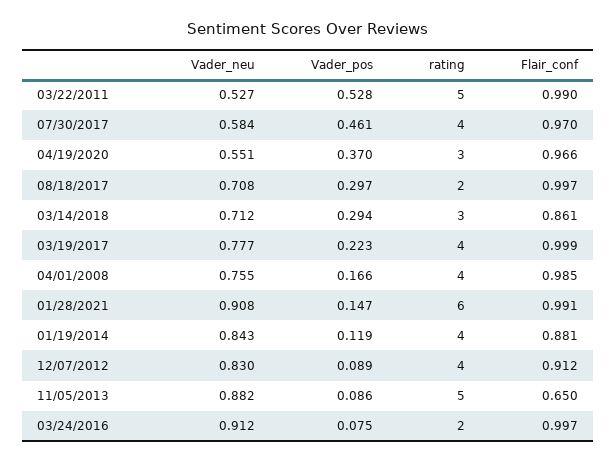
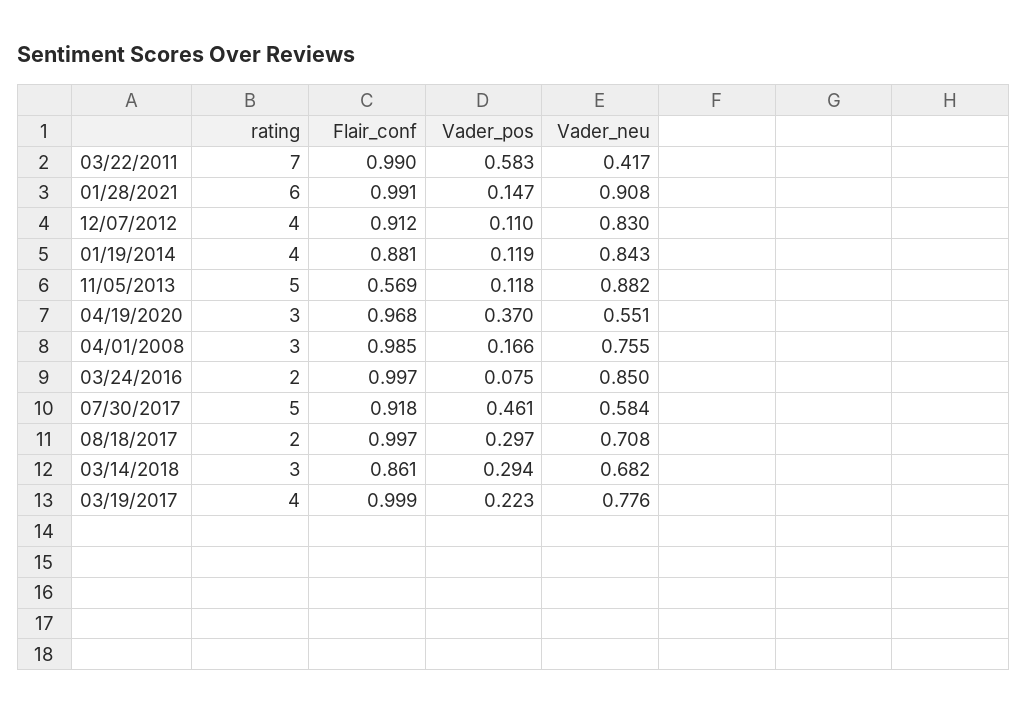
  {
    "Vader_neu": {
-     "03/22/2011": 0.527,
+     "03/22/2011": 0.417,
      "07/30/2017": 0.584,
      "04/19/2020": 0.551,
      "08/18/2017": 0.708,
-     "03/14/2018": 0.712,
+     "03/14/2018": 0.682,
-     "03/19/2017": 0.777,
+     "03/19/2017": 0.776,
      "04/01/2008": 0.755,
      "01/28/2021": 0.908,
      "01/19/2014": 0.843,
      "12/07/2012": 0.83,
      "11/05/2013": 0.882,
-     "03/24/2016": 0.912
+     "03/24/2016": 0.85
    },
    "Vader_pos": {
-     "03/22/2011": 0.528,
+     "03/22/2011": 0.583,
      "07/30/2017": 0.461,
      "04/19/2020": 0.37,
      "08/18/2017": 0.297,
      "03/14/2018": 0.294,
      "03/19/2017": 0.223,
      "04/01/2008": 0.166,
      "01/28/2021": 0.147,
      "01/19/2014": 0.119,
-     "12/07/2012": 0.089,
+     "12/07/2012": 0.11,
-     "11/05/2013": 0.086,
+     "11/05/2013": 0.118,
      "03/24/2016": 0.075
    },
    "rating": {
-     "03/22/2011": 5,
+     "03/22/2011": 7,
-     "07/30/2017": 4,
+     "07/30/2017": 5,
      "04/19/2020": 3,
      "08/18/2017": 2,
      "03/14/2018": 3,
      "03/19/2017": 4,
-     "04/01/2008": 4,
+     "04/01/2008": 3,
      "01/28/2021": 6,
      "01/19/2014": 4,
      "12/07/2012": 4,
      "11/05/2013": 5,
      "03/24/2016": 2
    },
    "Flair_conf": {
      "03/22/2011": 0.99,
-     "07/30/2017": 0.97,
+     "07/30/2017": 0.918,
-     "04/19/2020": 0.966,
+     "04/19/2020": 0.968,
      "08/18/2017": 0.997,
      "03/14/2018": 0.861,
      "03/19/2017": 0.999,
      "04/01/2008": 0.985,
      "01/28/2021": 0.991,
      "01/19/2014": 0.881,
      "12/07/2012": 0.912,
-     "11/05/2013": 0.65,
+     "11/05/2013": 0.569,
      "03/24/2016": 0.997
    }
  }

